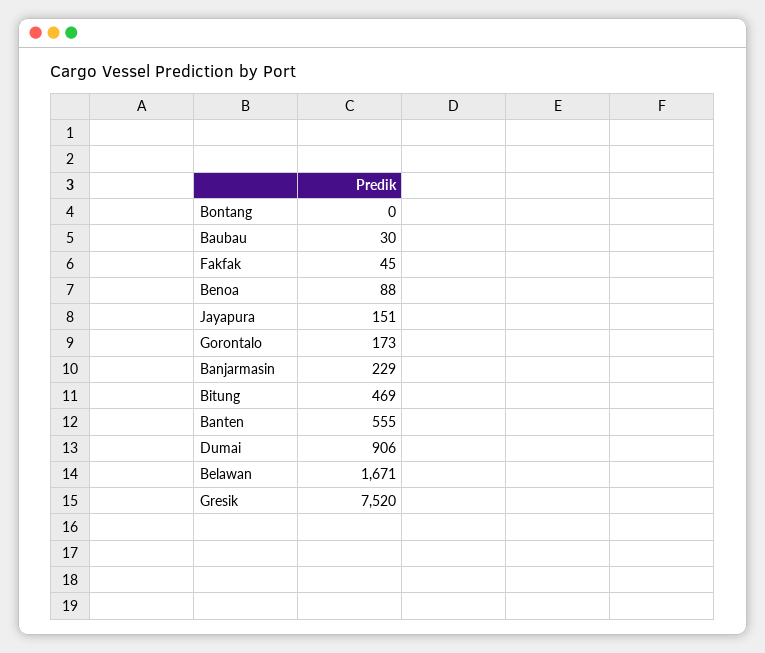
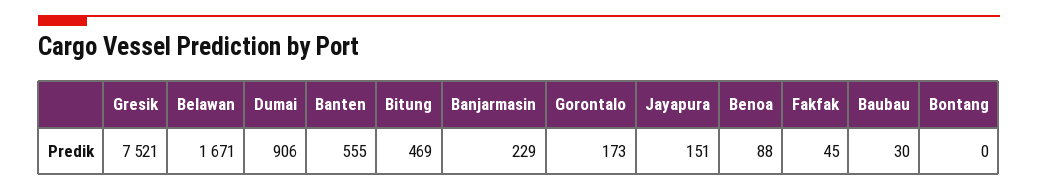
  {
    "Bontang": 0,
    "Baubau": 30,
    "Fakfak": 45,
    "Benoa": 88,
    "Jayapura": 151,
    "Gorontalo": 173,
    "Banjarmasin": 229,
    "Bitung": 469,
    "Banten": 555,
    "Dumai": 906,
    "Belawan": 1671,
-   "Gresik": 7520
+   "Gresik": 7521
  }

